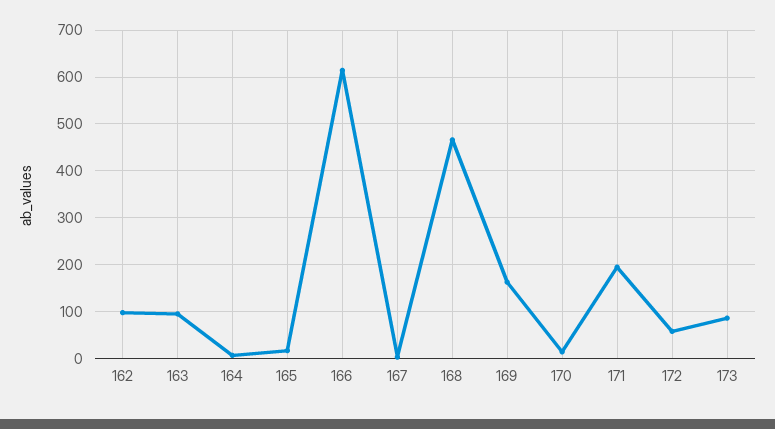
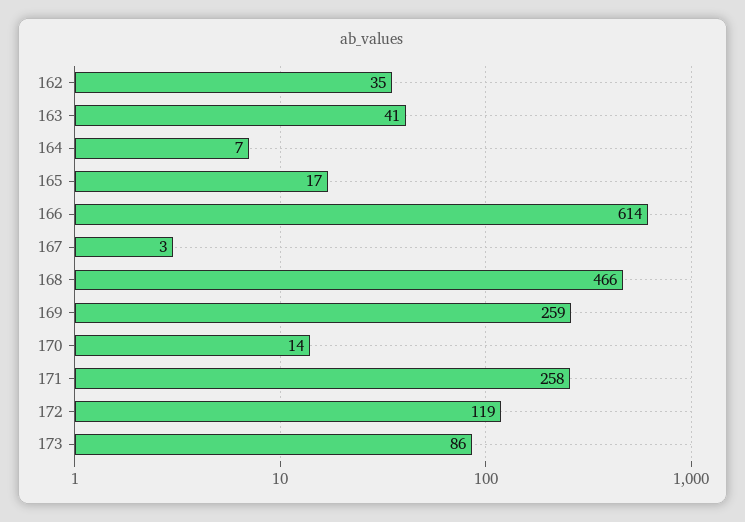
  {
-   "162": 100,
+   "162": 35,
-   "163": 100,
+   "163": 41,
    "164": 7,
    "165": 17,
    "166": 614,
    "167": 3,
    "168": 466,
-   "169": 160,
+   "169": 259,
    "170": 14,
-   "171": 200,
+   "171": 258,
-   "172": 60,
+   "172": 119,
    "173": 86
  }

